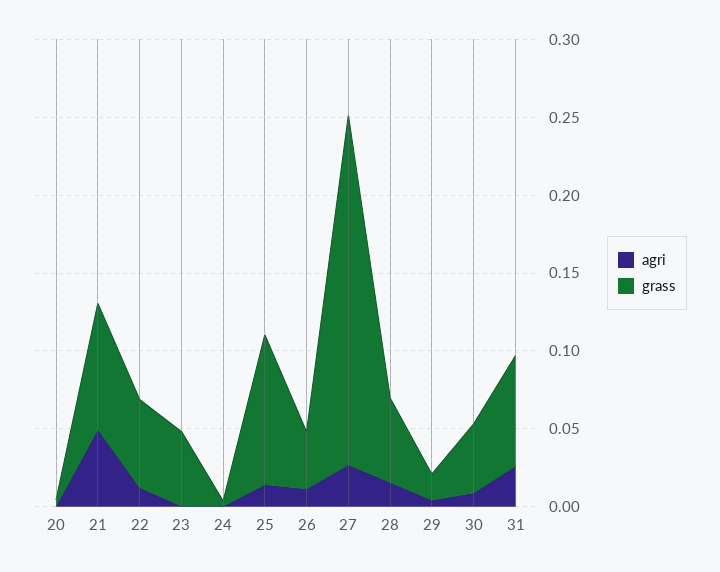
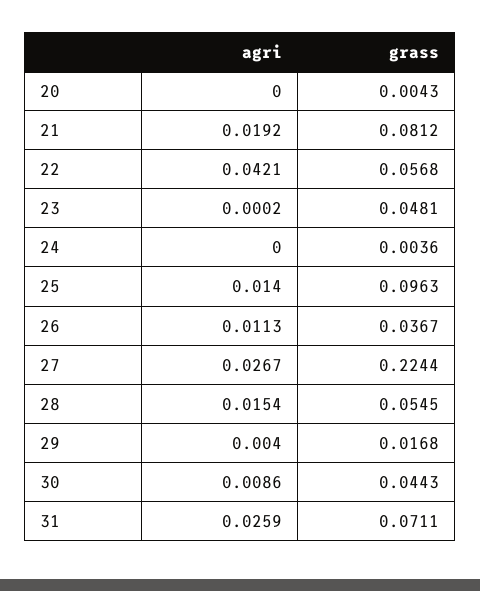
  {
    "agri": {
      "20": 0,
-     "21": 0.05,
+     "21": 0.0192,
-     "22": 0.01,
+     "22": 0.0421,
      "23": 0.0002,
      "24": 0,
      "25": 0.014,
      "26": 0.0113,
      "27": 0.0267,
      "28": 0.0154,
      "29": 0.004,
      "30": 0.0086,
      "31": 0.0259
    },
    "grass": {
      "20": 0.0043,
      "21": 0.0812,
      "22": 0.0568,
      "23": 0.0481,
      "24": 0.0036,
      "25": 0.0963,
      "26": 0.0367,
      "27": 0.2244,
      "28": 0.0545,
      "29": 0.0168,
      "30": 0.0443,
      "31": 0.0711
    }
  }

